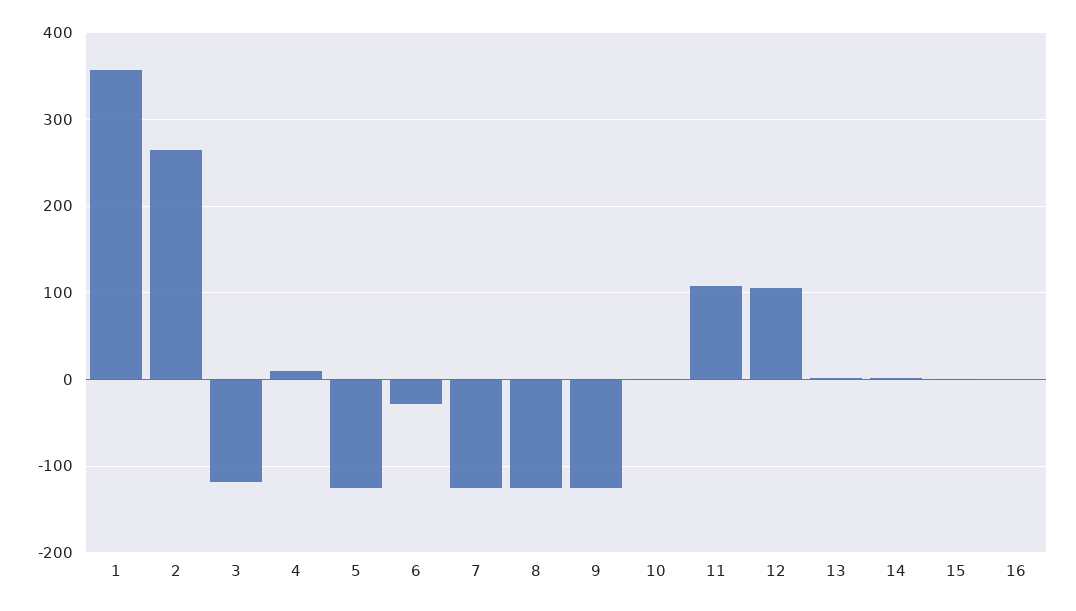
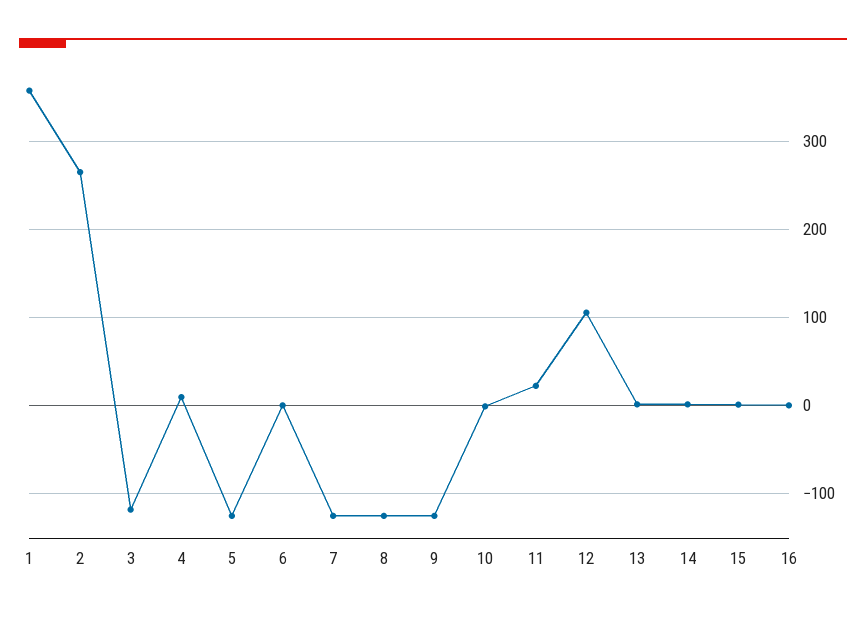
  {
    "1": 360,
    "2": 270,
    "3": -120,
    "4": 10,
    "5": -130,
-   "6": -30,
+   "6": 0,
    "7": -130,
    "8": -130,
    "9": -130,
    "10": 0,
-   "11": 110,
+   "11": 20,
    "12": 110,
    "13": 0,
    "14": 0,
    "15": 0,
    "16": 0
  }

